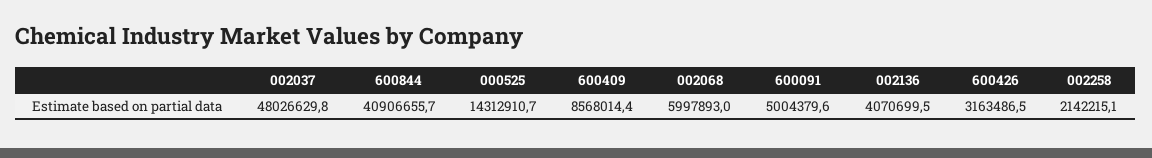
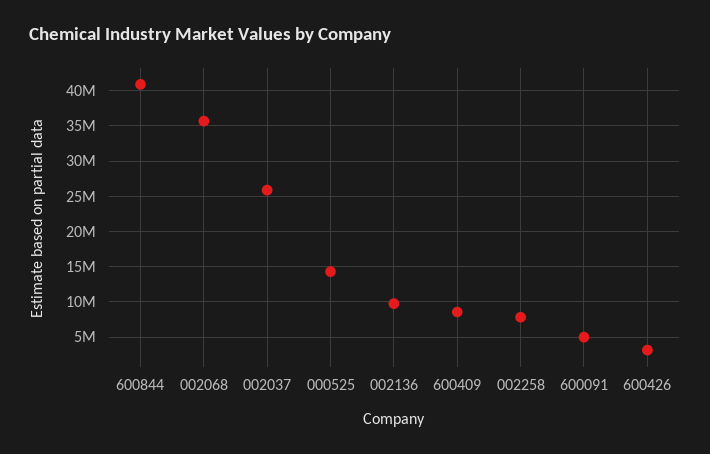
  {
-   "002037": 48026629.8,
+   "002037": 26000000,
    "600844": 40906655.7,
    "000525": 14312910.7,
    "600409": 8568014.4,
-   "002068": 5997893,
+   "002068": 36000000,
    "600091": 5004379.6,
-   "002136": 4070699.5,
+   "002136": 10000000,
    "600426": 3163486.5,
-   "002258": 2142215.1
+   "002258": 8000000
  }

